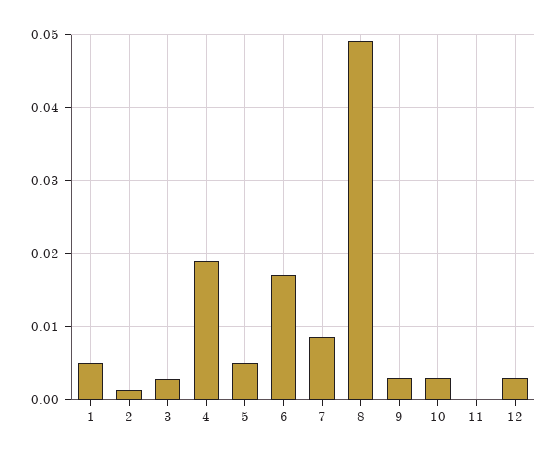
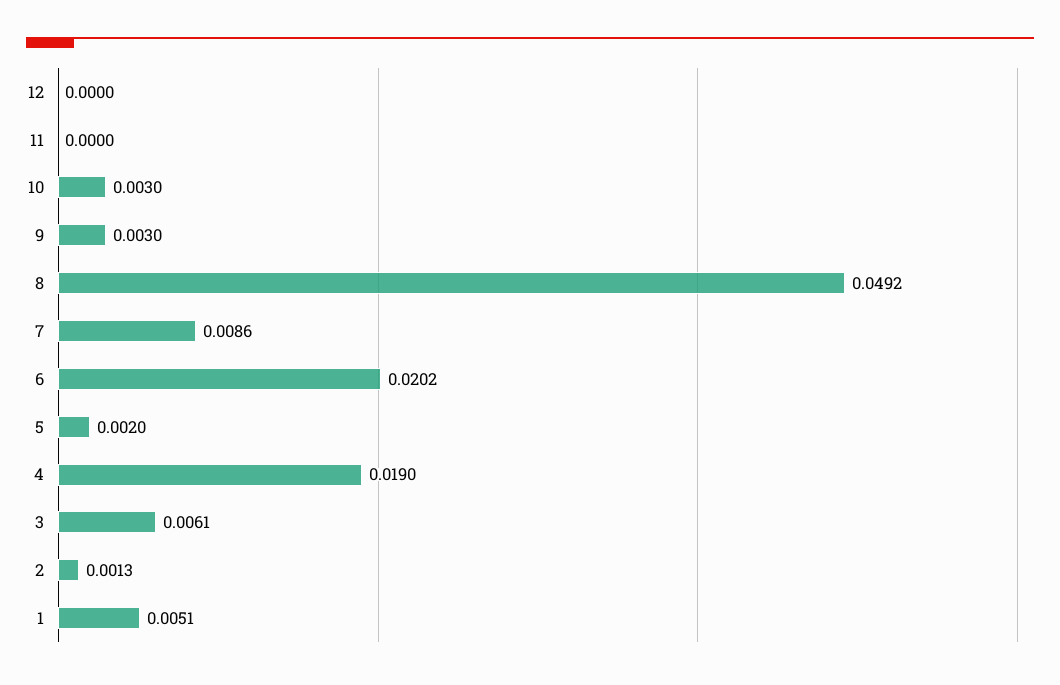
  {
    "1": 0.0051,
    "2": 0.0013,
-   "3": 0.003,
+   "3": 0.0061,
    "4": 0.019,
-   "5": 0.005,
+   "5": 0.002,
-   "6": 0.017,
+   "6": 0.0202,
    "7": 0.0086,
    "8": 0.0492,
    "9": 0.003,
    "10": 0.003,
    "11": 0,
-   "12": 0.003
+   "12": 0
  }

